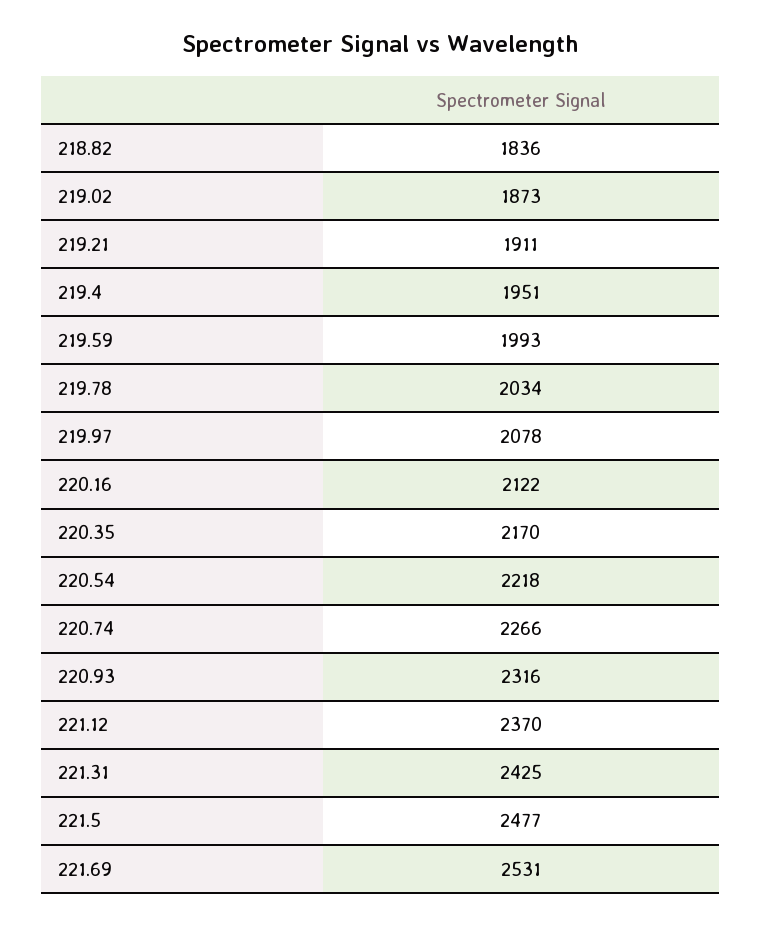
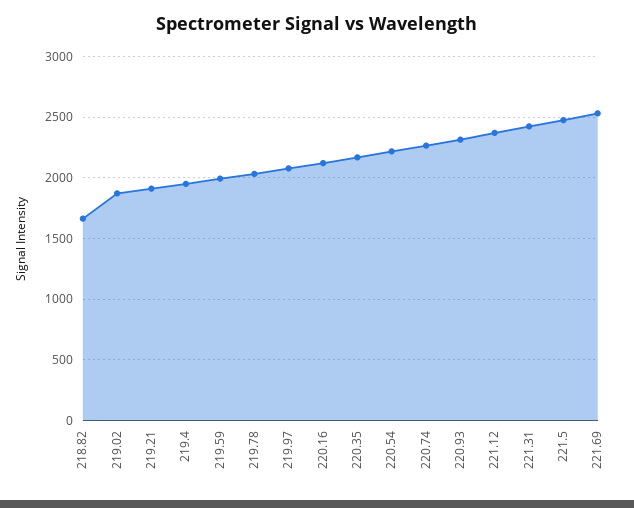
  {
-   "218.82": 1836,
+   "218.82": 1650,
    "219.02": 1873,
    "219.21": 1911,
    "219.4": 1951,
    "219.59": 1993,
    "219.78": 2034,
    "219.97": 2078,
    "220.16": 2122,
    "220.35": 2170,
    "220.54": 2218,
    "220.74": 2266,
    "220.93": 2316,
    "221.12": 2370,
    "221.31": 2425,
    "221.5": 2477,
    "221.69": 2531
  }

